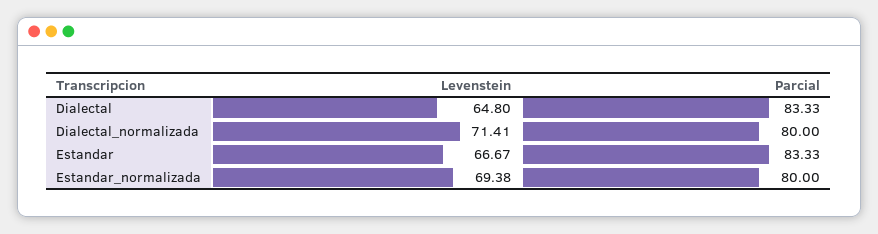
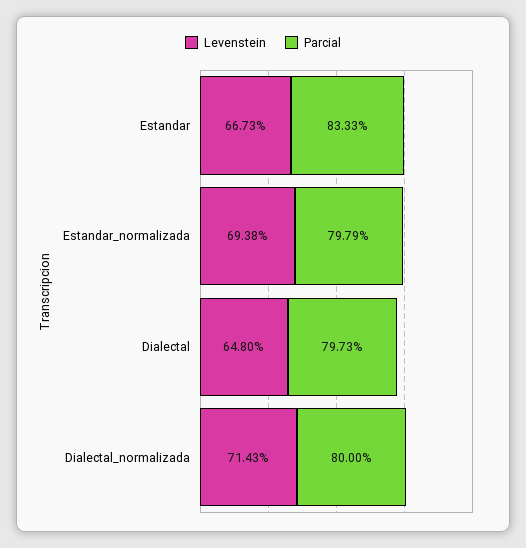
  {
    "Levenstein": {
      "Dialectal": 64.8,
-     "Dialectal_normalizada": 71.41,
+     "Dialectal_normalizada": 71.43,
-     "Estandar": 66.67,
+     "Estandar": 66.73,
      "Estandar_normalizada": 69.38
    },
    "Parcial": {
-     "Dialectal": 83.33,
+     "Dialectal": 79.73,
      "Dialectal_normalizada": 80,
      "Estandar": 83.33,
-     "Estandar_normalizada": 80
+     "Estandar_normalizada": 79.79
    }
  }

